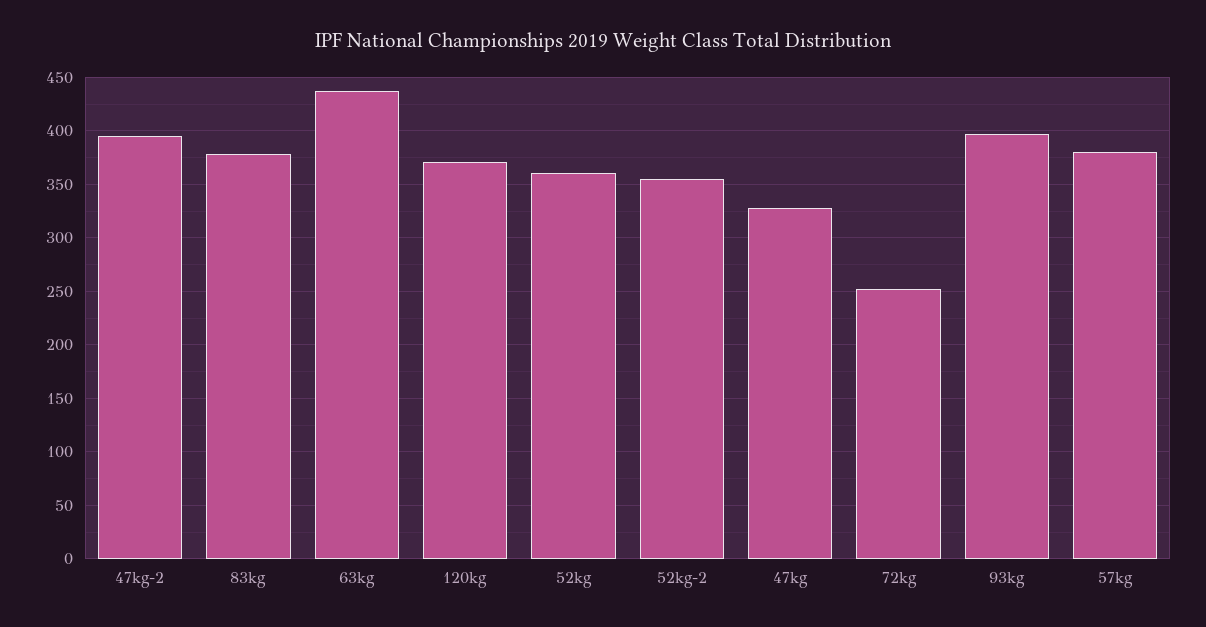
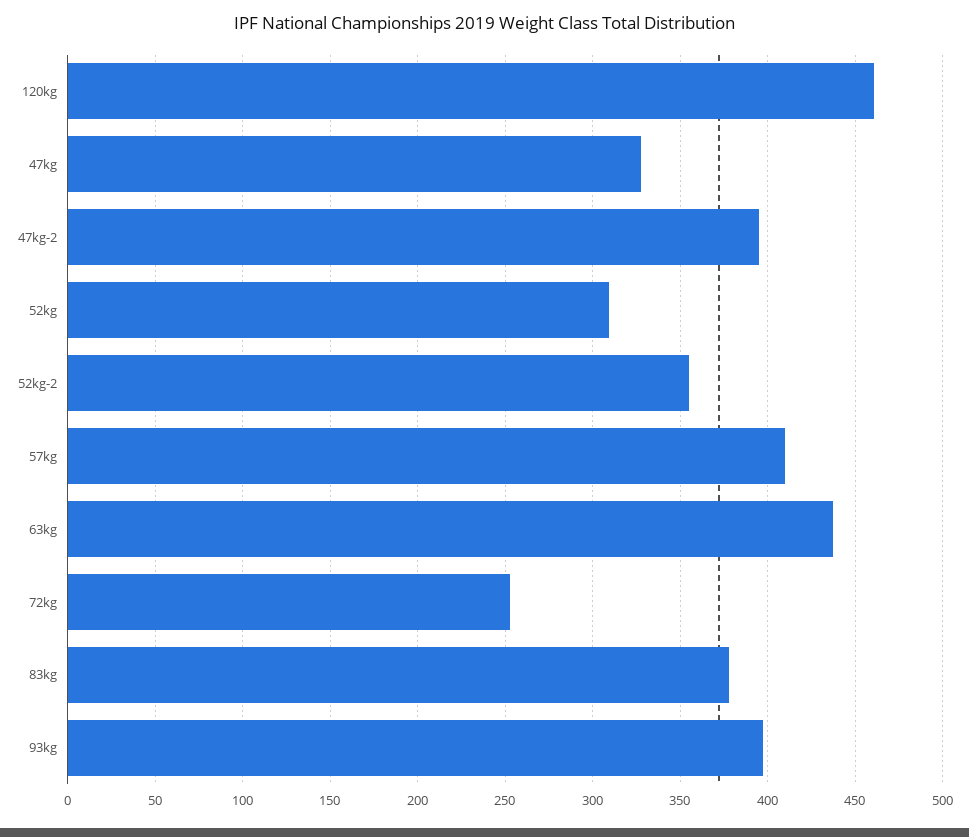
  {
    "47kg-2": 395,
    "83kg": 380,
    "63kg": 440,
-   "120kg": 370,
+   "120kg": 460,
-   "52kg": 360,
+   "52kg": 310,
    "52kg-2": 355,
    "47kg": 330,
    "72kg": 255,
    "93kg": 400,
-   "57kg": 380
+   "57kg": 410
  }

